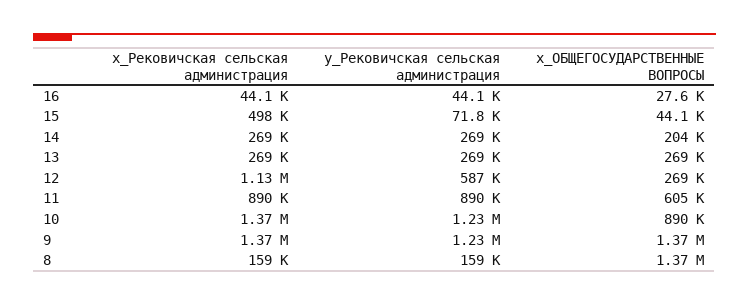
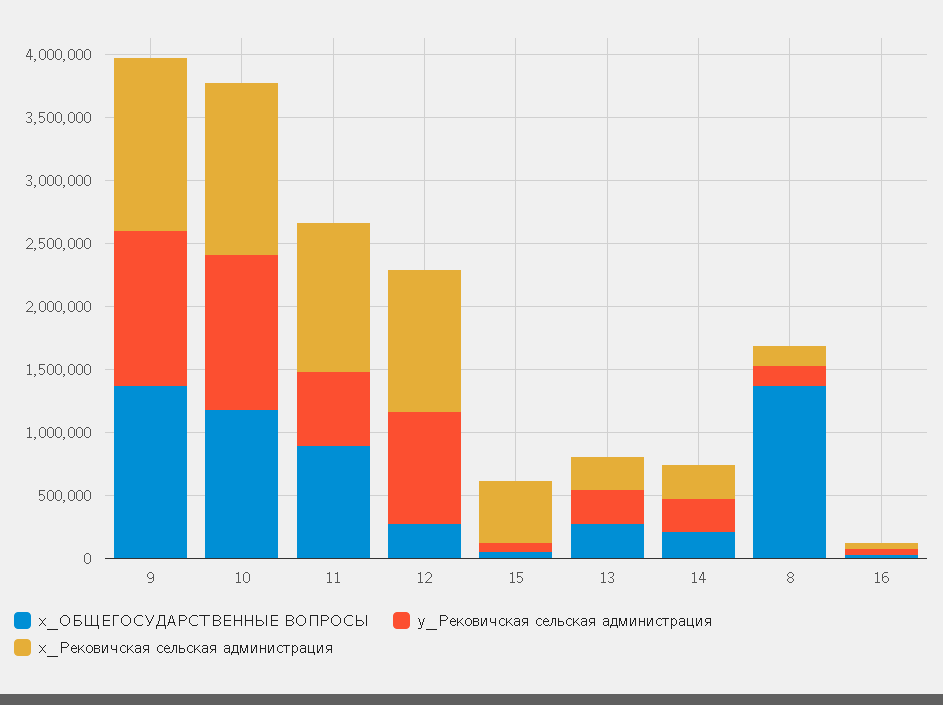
  {
    "x_Рековичская сельская администрация": {
      "16": 44100,
      "15": 498000,
      "14": 269000,
      "13": 269000,
      "12": 1130000,
-     "11": 890000,
+     "11": 1200000,
      "10": 1370000,
      "9": 1370000,
      "8": 159000
    },
    "y_Рековичская сельская администрация": {
      "16": 44100,
      "15": 71800,
      "14": 269000,
      "13": 269000,
-     "12": 587000,
+     "12": 900000,
-     "11": 890000,
+     "11": 600000,
      "10": 1230000,
      "9": 1230000,
      "8": 159000
    },
    "x_ОБЩЕГОСУДАРСТВЕННЫЕ ВОПРОСЫ": {
      "16": 27600,
      "15": 44100,
      "14": 204000,
      "13": 269000,
      "12": 269000,
-     "11": 605000,
+     "11": 900000,
-     "10": 890000,
+     "10": 1200000,
      "9": 1370000,
      "8": 1370000
    }
  }

